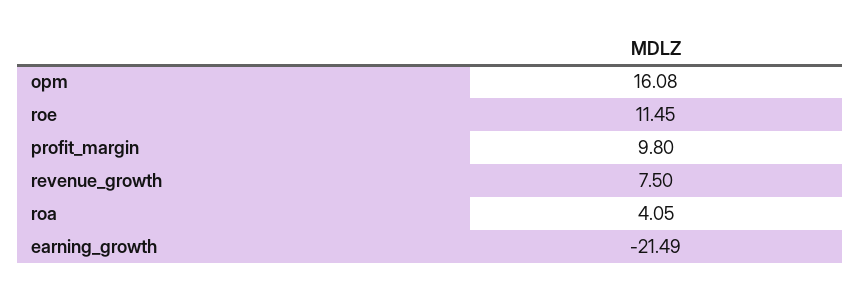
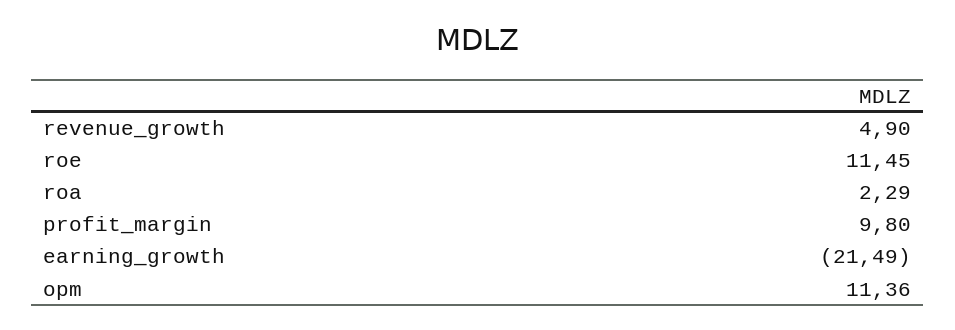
  {
-   "opm": 16.08,
+   "opm": 11.36,
    "roe": 11.45,
    "profit_margin": 9.8,
-   "revenue_growth": 7.5,
+   "revenue_growth": 4.9,
-   "roa": 4.05,
+   "roa": 2.29,
    "earning_growth": -21.49
  }

